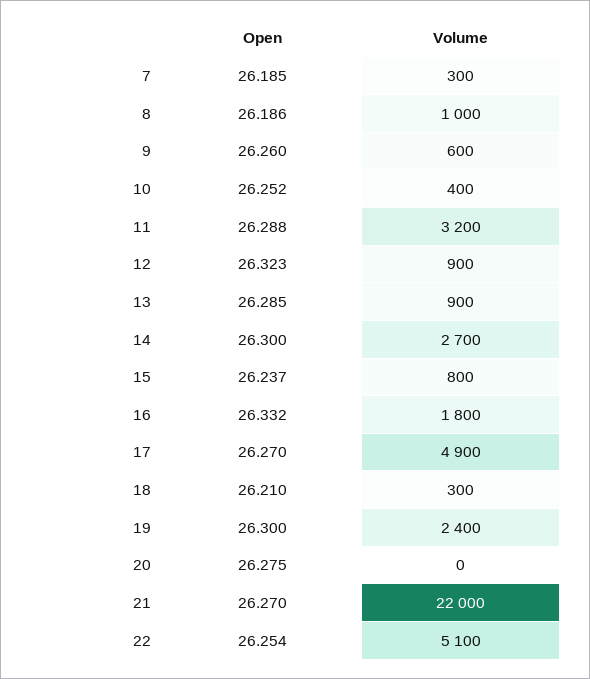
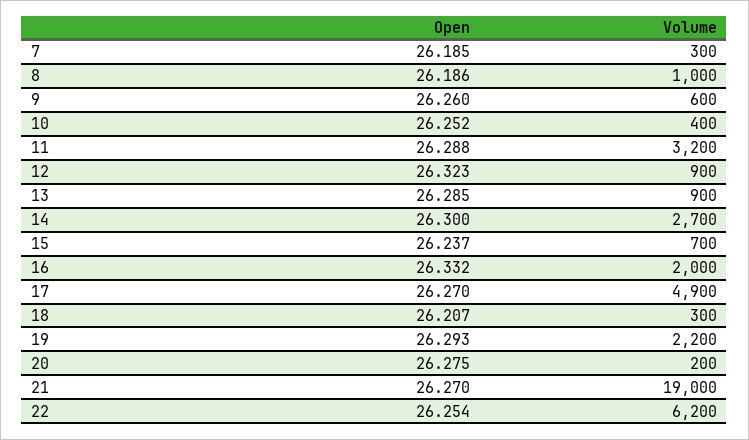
  {
    "Open": {
      "7": 26.185,
      "8": 26.186,
      "9": 26.26,
      "10": 26.252,
      "11": 26.288,
      "12": 26.323,
      "13": 26.285,
      "14": 26.3,
      "15": 26.237,
      "16": 26.332,
      "17": 26.27,
-     "18": 26.21,
+     "18": 26.207,
-     "19": 26.3,
+     "19": 26.293,
      "20": 26.275,
      "21": 26.27,
      "22": 26.254
    },
    "Volume": {
      "7": 300,
      "8": 1000,
      "9": 600,
      "10": 400,
      "11": 3200,
      "12": 900,
      "13": 900,
      "14": 2700,
-     "15": 800,
+     "15": 700,
-     "16": 1800,
+     "16": 2000,
      "17": 4900,
      "18": 300,
-     "19": 2400,
+     "19": 2200,
-     "20": 0,
+     "20": 200,
-     "21": 22000,
+     "21": 19000,
-     "22": 5100
+     "22": 6200
    }
  }

